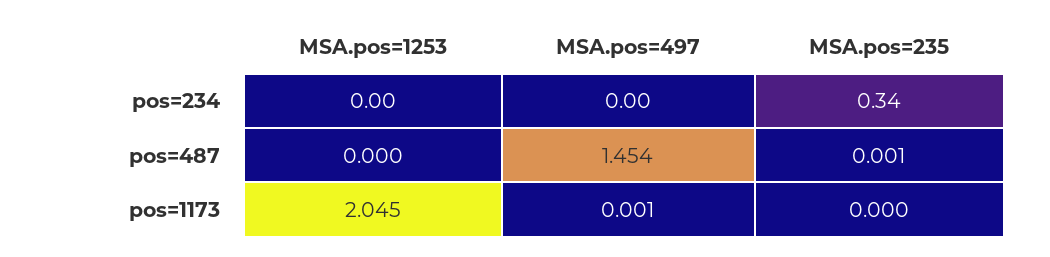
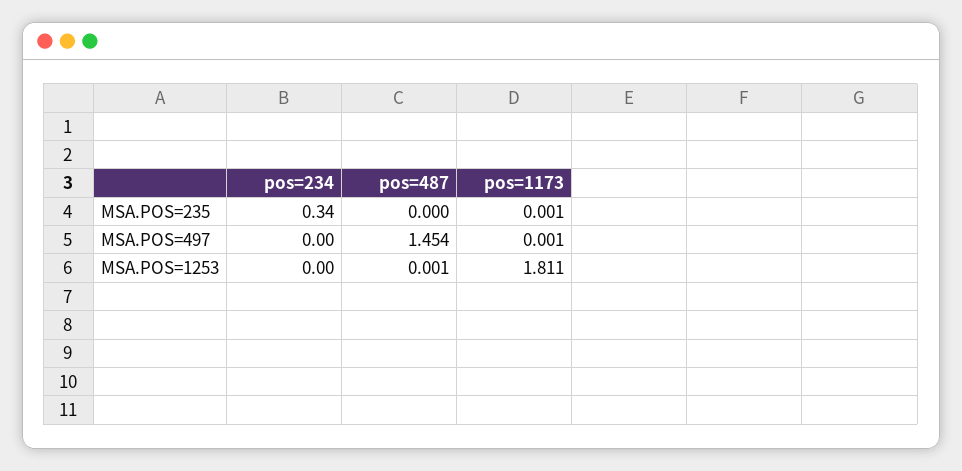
  {
    "MSA.pos=1253": {
      "pos=234": 0,
-     "pos=487": 0,
+     "pos=487": 0.001,
-     "pos=1173": 2.045
+     "pos=1173": 1.811
    },
    "MSA.pos=497": {
      "pos=234": 0,
      "pos=487": 1.454,
      "pos=1173": 0.001
    },
    "MSA.pos=235": {
      "pos=234": 0.34,
-     "pos=487": 0.001,
+     "pos=487": 0,
-     "pos=1173": 0
+     "pos=1173": 0.001
    }
  }

